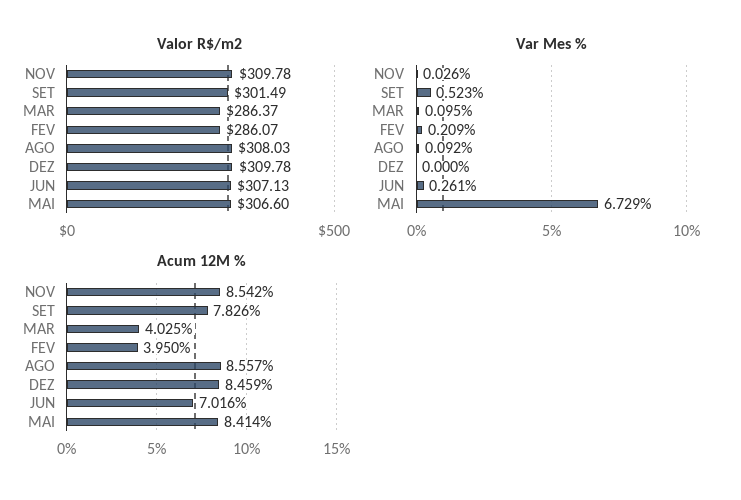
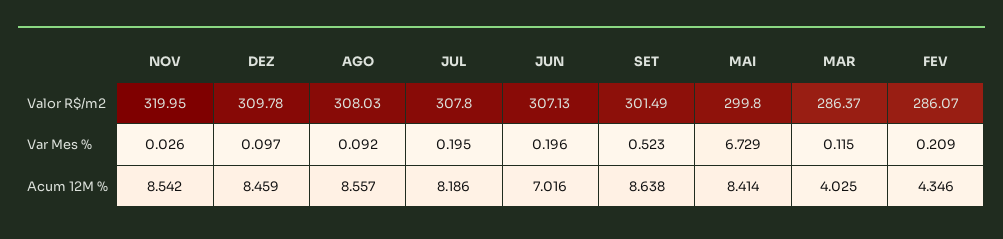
  {
    "Valor R$/m2": {
-     "NOV": 309.78,
+     "NOV": 319.95,
      "SET": 301.49,
      "MAR": 286.37,
      "FEV": 286.07,
      "AGO": 308.03,
      "DEZ": 309.78,
      "JUN": 307.13,
-     "MAI": 306.6
+     "MAI": 299.8,
+     "JUL": 307.8
    },
    "Var Mes %": {
      "NOV": 0.026,
      "SET": 0.523,
-     "MAR": 0.095,
+     "MAR": 0.115,
      "FEV": 0.209,
      "AGO": 0.092,
-     "DEZ": 0,
+     "DEZ": 0.097,
-     "JUN": 0.261,
+     "JUN": 0.196,
-     "MAI": 6.729
+     "MAI": 6.729,
+     "JUL": 0.195
    },
    "Acum 12M %": {
      "NOV": 8.542,
-     "SET": 7.826,
+     "SET": 8.638,
      "MAR": 4.025,
-     "FEV": 3.95,
+     "FEV": 4.346,
      "AGO": 8.557,
      "DEZ": 8.459,
      "JUN": 7.016,
-     "MAI": 8.414
+     "MAI": 8.414,
+     "JUL": 8.186
    }
  }

